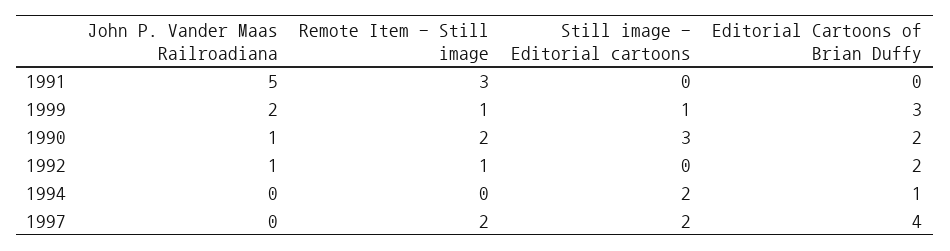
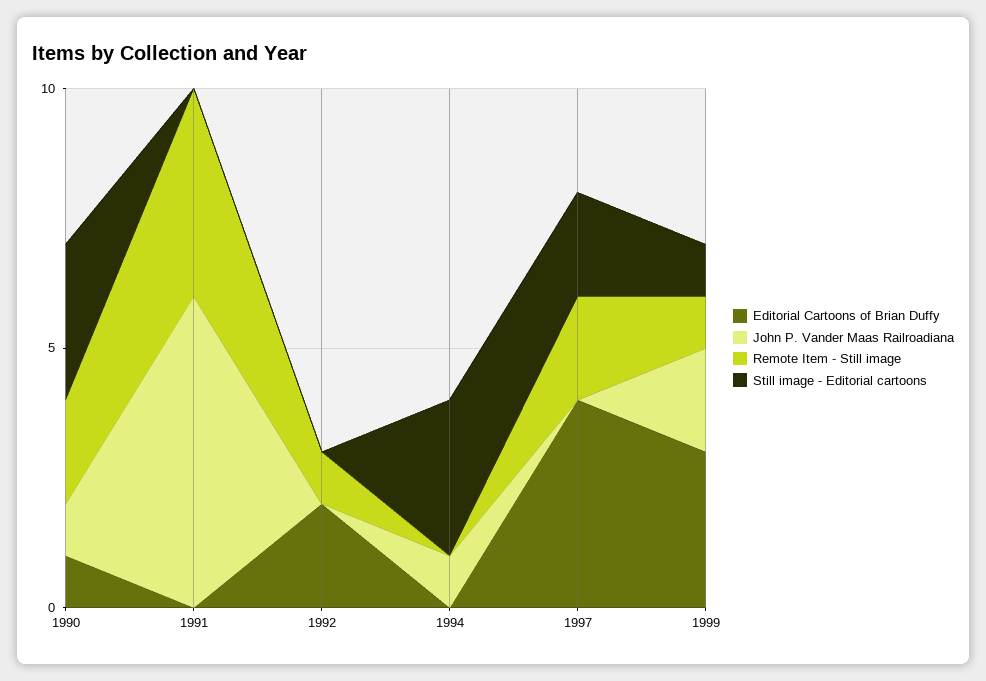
  {
    "John P. Vander Maas Railroadiana": {
-     "1991": 5,
+     "1991": 6,
      "1999": 2,
      "1990": 1,
-     "1992": 1,
+     "1992": 0,
-     "1994": 0,
+     "1994": 1,
      "1997": 0
    },
    "Remote Item - Still image": {
-     "1991": 3,
+     "1991": 4,
      "1999": 1,
      "1990": 2,
      "1992": 1,
      "1994": 0,
      "1997": 2
    },
    "Still image - Editorial cartoons": {
      "1991": 0,
      "1999": 1,
      "1990": 3,
      "1992": 0,
-     "1994": 2,
+     "1994": 3,
      "1997": 2
    },
    "Editorial Cartoons of Brian Duffy": {
      "1991": 0,
      "1999": 3,
-     "1990": 2,
+     "1990": 1,
      "1992": 2,
-     "1994": 1,
+     "1994": 0,
      "1997": 4
    }
  }

